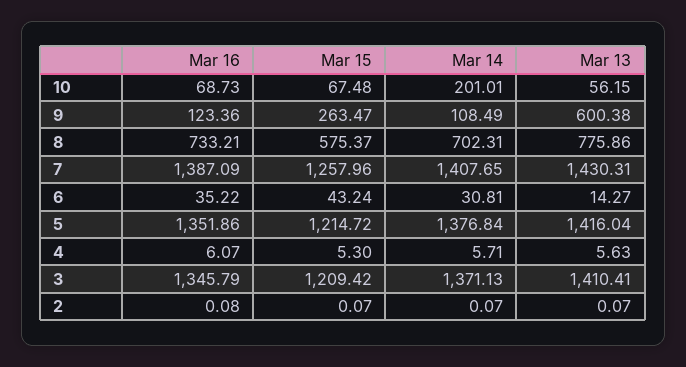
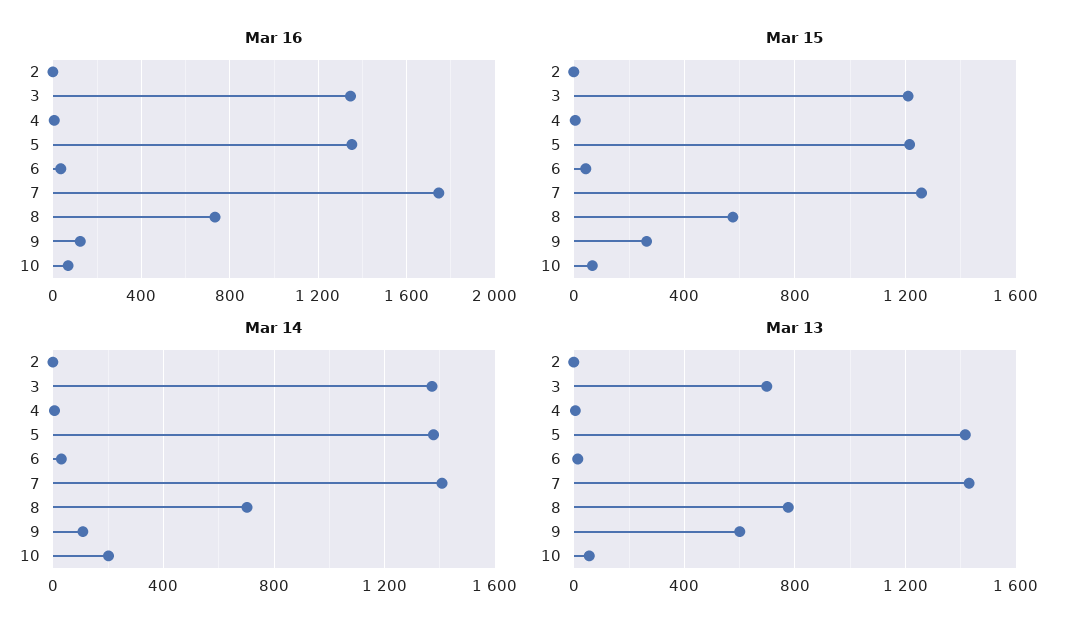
  {
    "Mar 16": {
      "10": 68.73,
      "9": 123.36,
      "8": 733.21,
-     "7": 1387.09,
+     "7": 1750,
      "6": 35.22,
      "5": 1351.86,
      "4": 6.07,
      "3": 1345.79,
      "2": 0.08
    },
    "Mar 15": {
      "10": 67.48,
      "9": 263.47,
      "8": 575.37,
      "7": 1257.96,
      "6": 43.24,
      "5": 1214.72,
      "4": 5.3,
      "3": 1209.42,
      "2": 0.07
    },
    "Mar 14": {
      "10": 201.01,
      "9": 108.49,
      "8": 702.31,
      "7": 1407.65,
      "6": 30.81,
      "5": 1376.84,
      "4": 5.71,
      "3": 1371.13,
      "2": 0.07
    },
    "Mar 13": {
      "10": 56.15,
      "9": 600.38,
      "8": 775.86,
      "7": 1430.31,
      "6": 14.27,
      "5": 1416.04,
      "4": 5.63,
-     "3": 1410.41,
+     "3": 700,
      "2": 0.07
    }
  }

